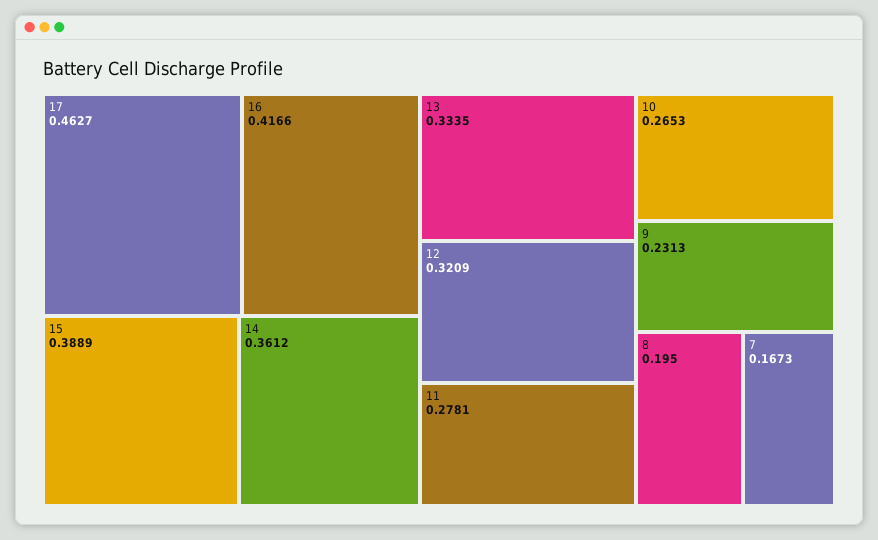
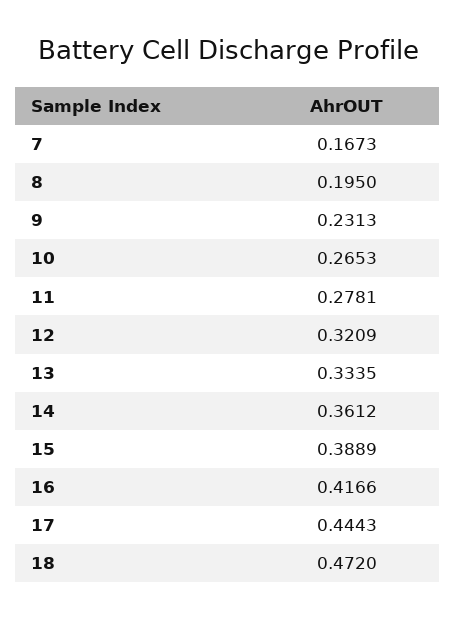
  {
-   "17": 0.4627,
+   "17": 0.4443,
    "16": 0.4166,
    "15": 0.3889,
    "14": 0.3612,
    "13": 0.3335,
    "12": 0.3209,
    "11": 0.2781,
    "10": 0.2653,
    "9": 0.2313,
    "8": 0.195,
-   "7": 0.1673
+   "7": 0.1673,
+   "18": 0.472
  }

